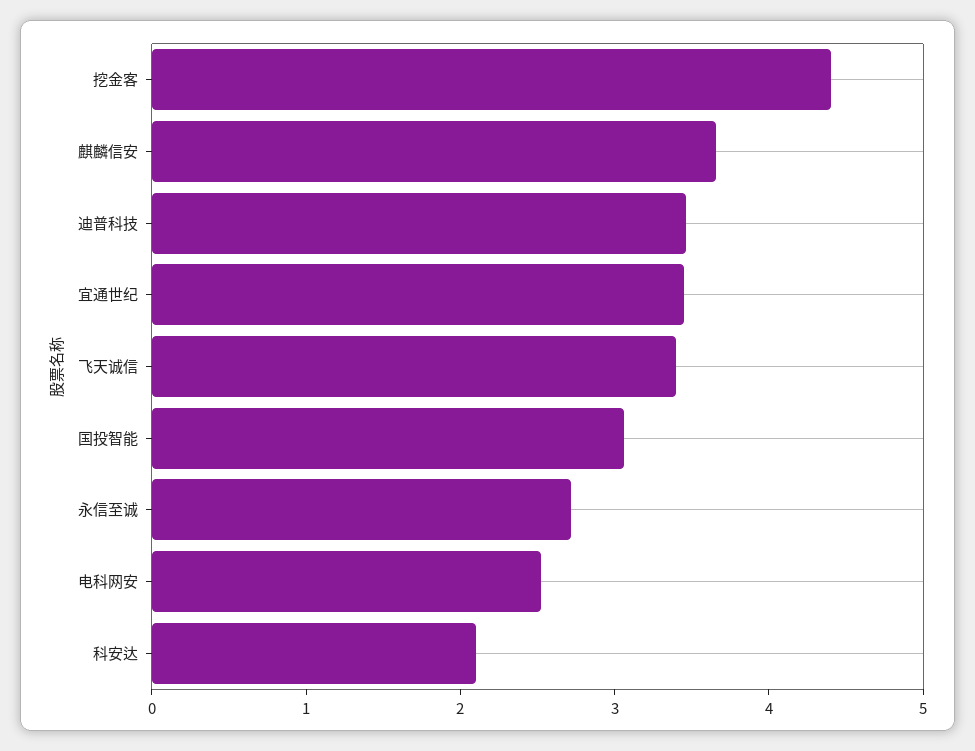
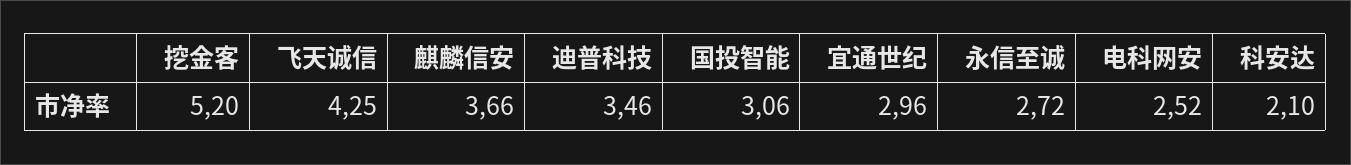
  {
-   "挖金客": 4.4,
+   "挖金客": 5.2,
    "麒麟信安": 3.66,
    "迪普科技": 3.46,
-   "宜通世纪": 3.4,
+   "宜通世纪": 2.96,
-   "飞天诚信": 3.4,
+   "飞天诚信": 4.25,
    "国投智能": 3.06,
    "永信至诚": 2.72,
    "电科网安": 2.52,
    "科安达": 2.1
  }

